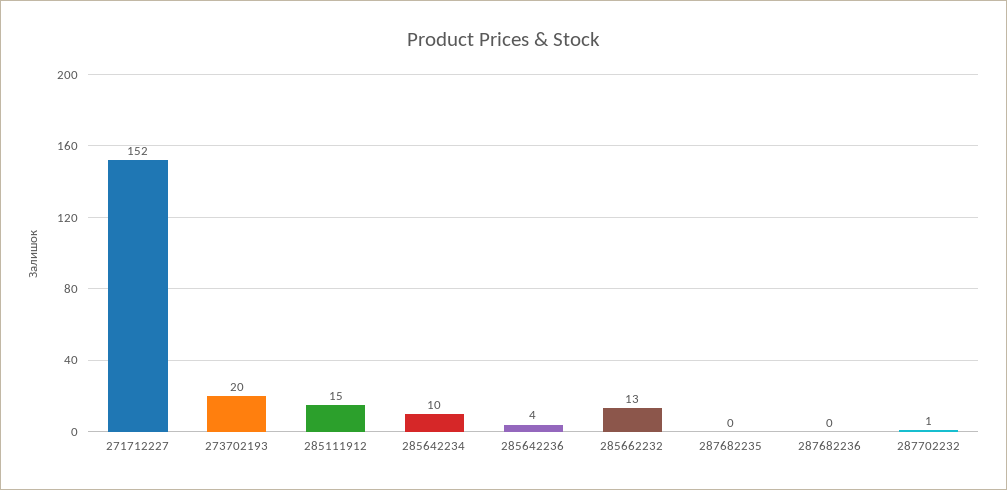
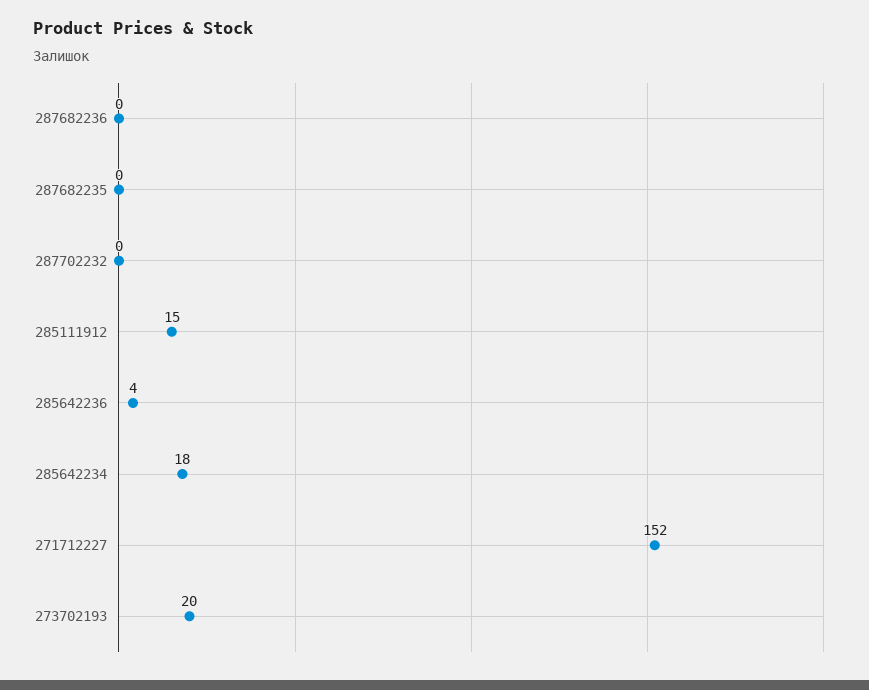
  {
    "271712227": 152,
    "273702193": 20,
    "285111912": 15,
-   "285642234": 10,
+   "285642234": 18,
    "285642236": 4,
-   "285662232": 13,
    "287682235": 0,
    "287682236": 0,
-   "287702232": 1
+   "287702232": 0
  }

